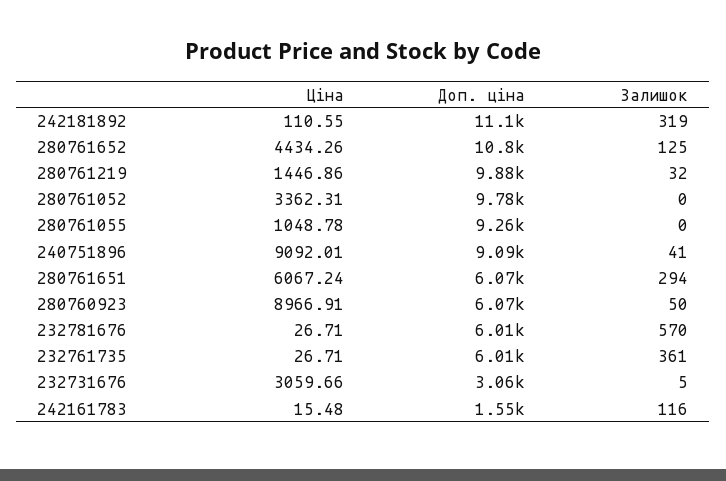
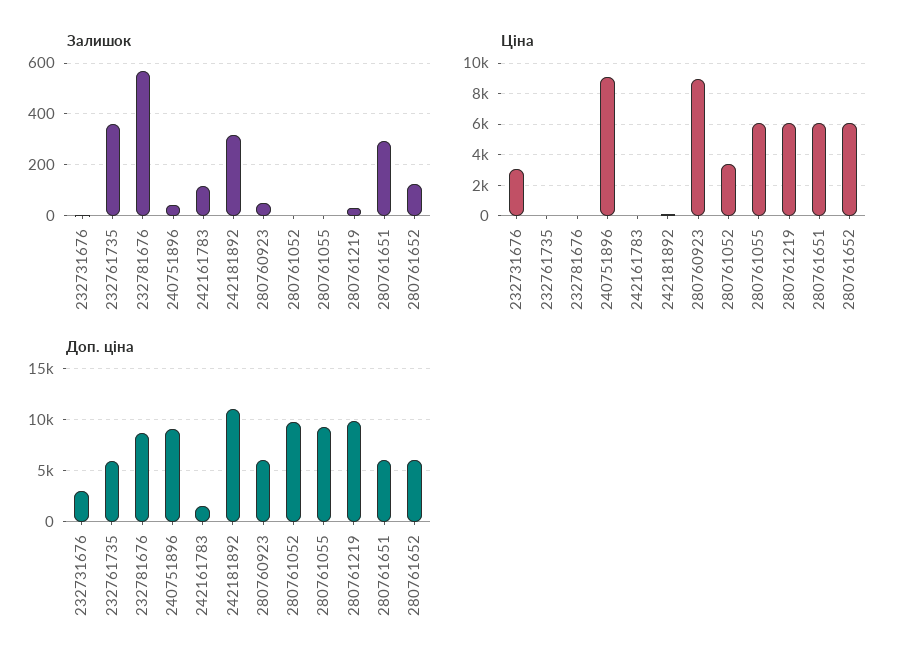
  {
    "Ціна": {
      "242181892": 110.55,
-     "280761652": 4434.26,
+     "280761652": 6000,
-     "280761219": 1446.86,
+     "280761219": 6000,
      "280761052": 3362.31,
-     "280761055": 1048.78,
+     "280761055": 6000,
      "240751896": 9092.01,
      "280761651": 6067.24,
      "280760923": 8966.91,
      "232781676": 26.71,
      "232761735": 26.71,
      "232731676": 3059.66,
      "242161783": 15.48
    },
    "Доп. ціна": {
      "242181892": 11100,
-     "280761652": 10800,
+     "280761652": 6000,
      "280761219": 9880,
      "280761052": 9780,
      "280761055": 9260,
      "240751896": 9090,
      "280761651": 6070,
      "280760923": 6070,
-     "232781676": 6010,
+     "232781676": 9000,
      "232761735": 6010,
      "232731676": 3060,
      "242161783": 1550
    },
    "Залишок": {
      "242181892": 319,
      "280761652": 125,
      "280761219": 32,
      "280761052": 0,
      "280761055": 0,
      "240751896": 41,
      "280761651": 294,
      "280760923": 50,
      "232781676": 570,
      "232761735": 361,
      "232731676": 5,
      "242161783": 116
    }
  }

